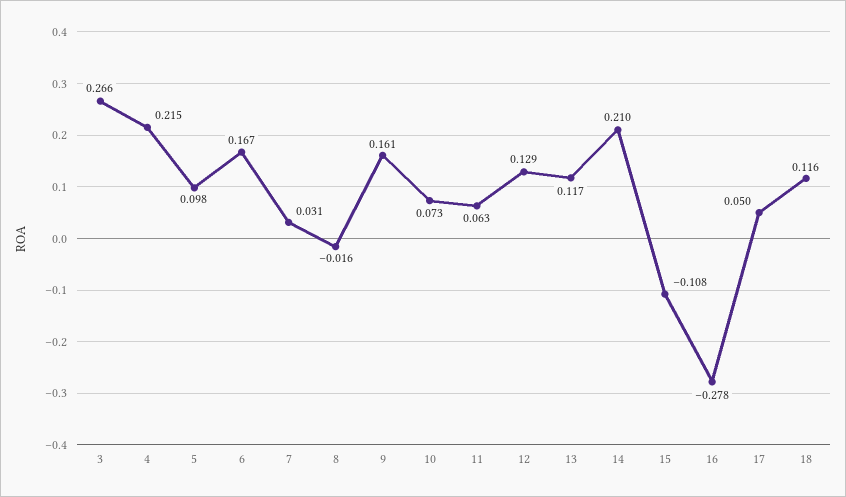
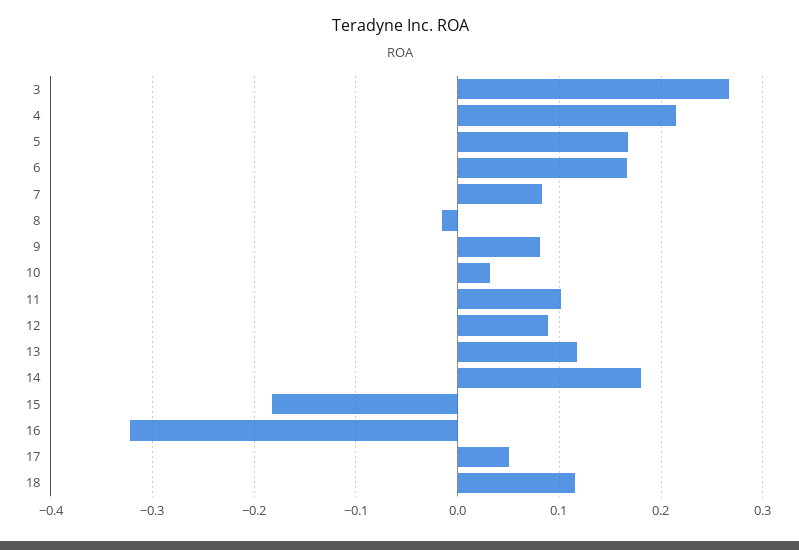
  {
    "3": 0.266,
    "4": 0.215,
-   "5": 0.098,
+   "5": 0.17,
    "6": 0.167,
-   "7": 0.031,
+   "7": 0.08,
    "8": -0.016,
-   "9": 0.161,
+   "9": 0.08,
-   "10": 0.073,
+   "10": 0.03,
-   "11": 0.063,
+   "11": 0.1,
-   "12": 0.129,
+   "12": 0.09,
    "13": 0.117,
-   "14": 0.21,
+   "14": 0.18,
-   "15": -0.108,
+   "15": -0.18,
-   "16": -0.278,
+   "16": -0.32,
    "17": 0.05,
    "18": 0.116
  }

